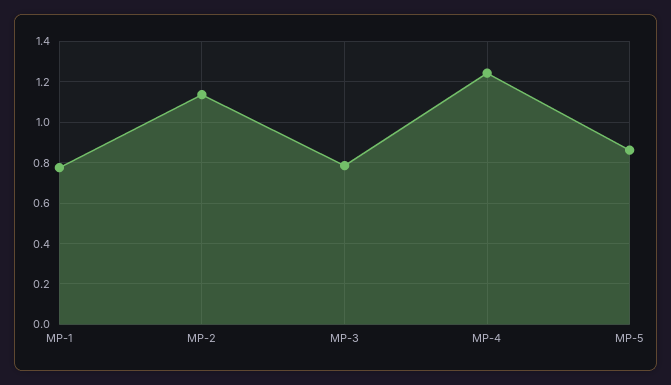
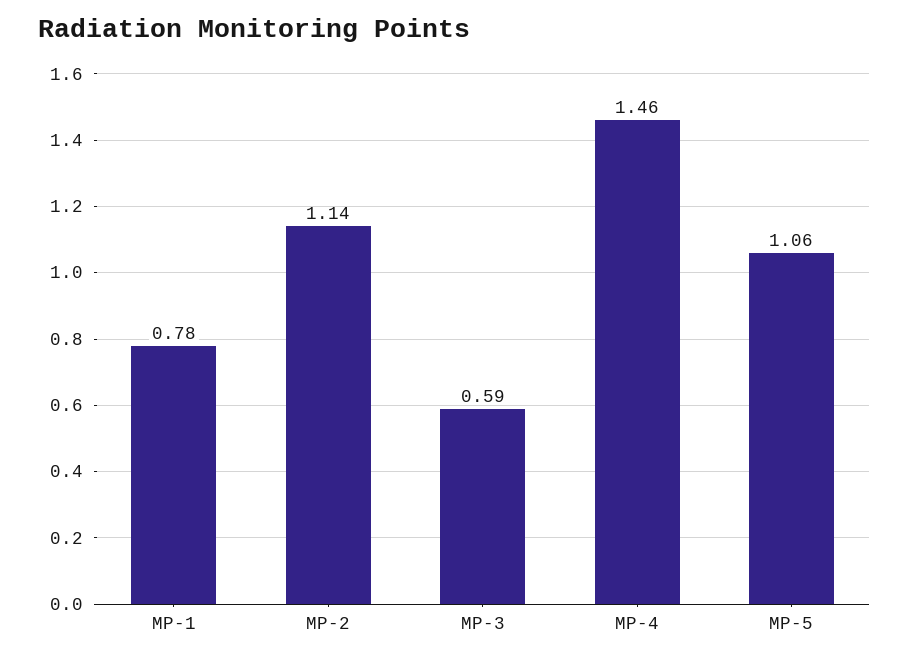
  {
    "MP-1": 0.78,
    "MP-2": 1.14,
-   "MP-3": 0.8,
+   "MP-3": 0.59,
-   "MP-4": 1.25,
+   "MP-4": 1.46,
-   "MP-5": 0.85
+   "MP-5": 1.06
  }

